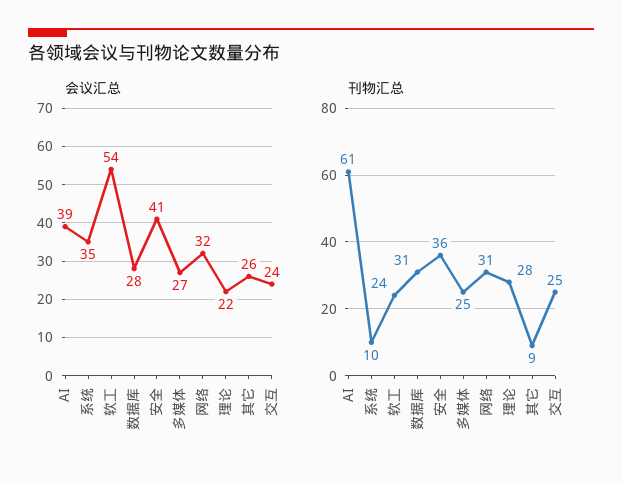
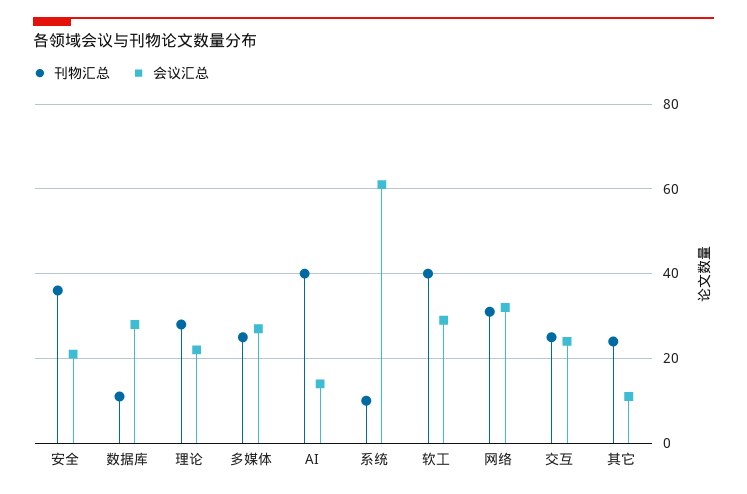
  {
    "会议汇总": {
-     "AI": 39,
+     "AI": 15,
-     "系统": 35,
+     "系统": 60,
-     "软工": 54,
+     "软工": 30,
      "数据库": 28,
-     "安全": 41,
+     "安全": 20,
      "多媒体": 27,
      "网络": 32,
      "理论": 22,
-     "其它": 26,
+     "其它": 10,
      "交互": 24
    },
    "刊物汇总": {
-     "AI": 61,
+     "AI": 40,
      "系统": 10,
-     "软工": 24,
+     "软工": 40,
-     "数据库": 31,
+     "数据库": 10,
      "安全": 36,
      "多媒体": 25,
      "网络": 31,
      "理论": 28,
-     "其它": 9,
+     "其它": 25,
      "交互": 25
    }
  }

